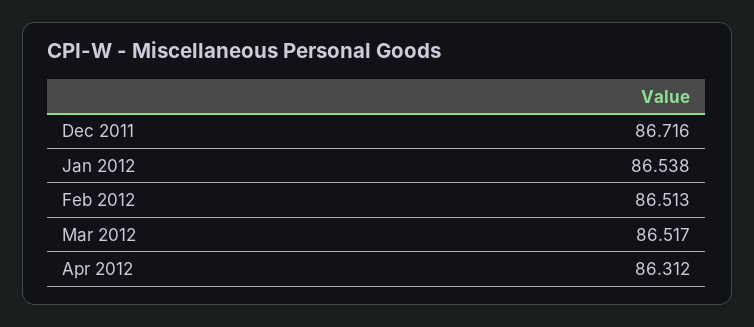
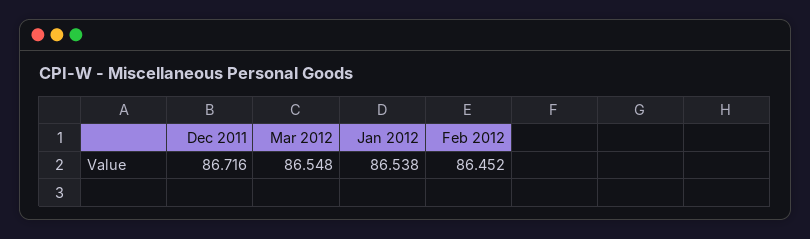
  {
    "Dec 2011": 86.716,
    "Jan 2012": 86.538,
-   "Feb 2012": 86.513,
+   "Feb 2012": 86.452,
-   "Mar 2012": 86.517,
+   "Mar 2012": 86.548
-   "Apr 2012": 86.312
  }

